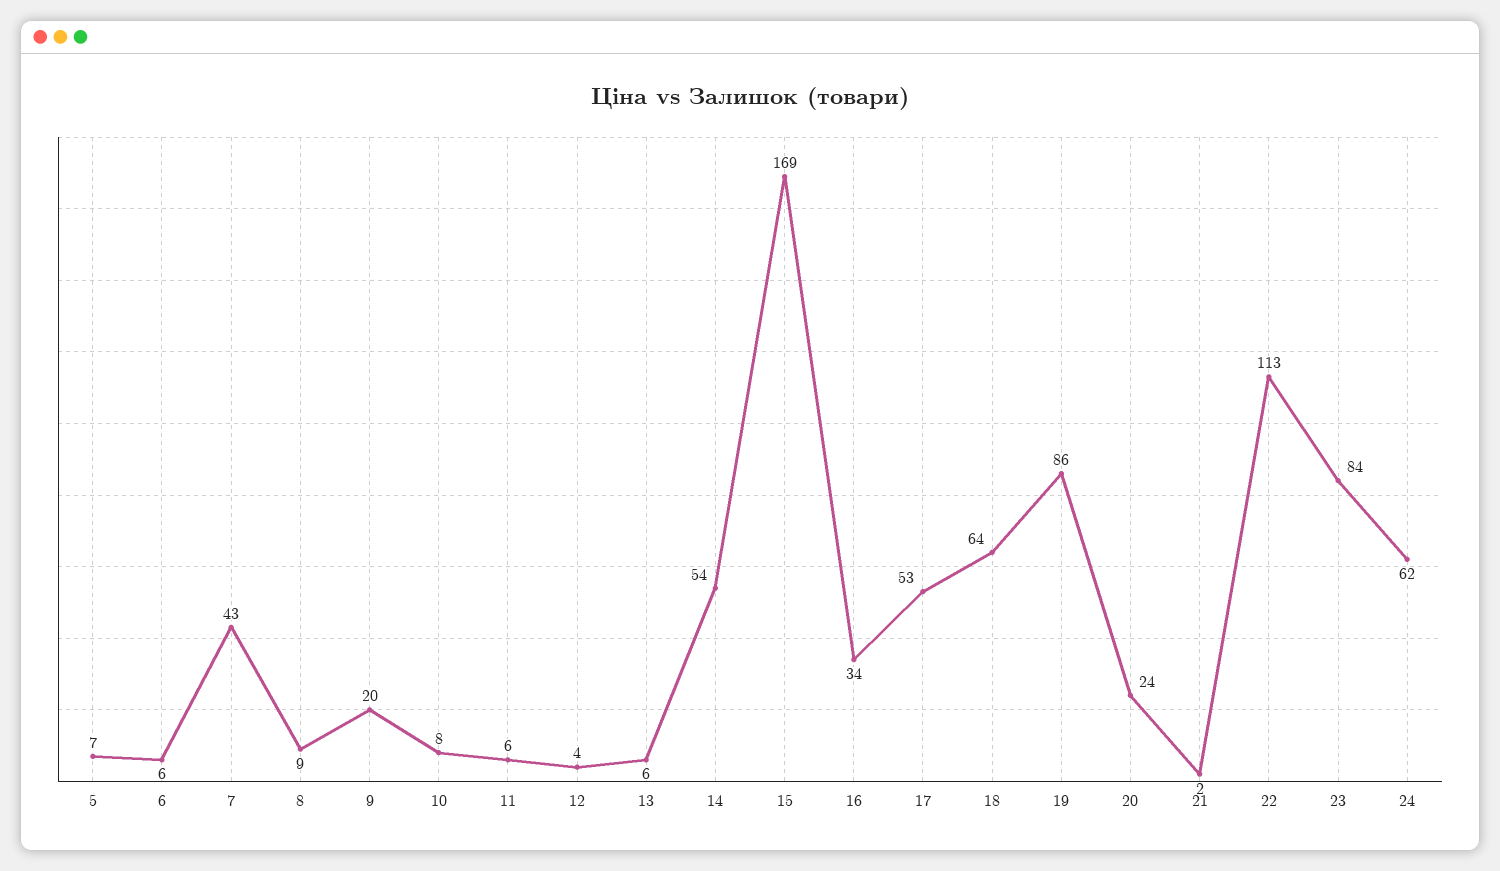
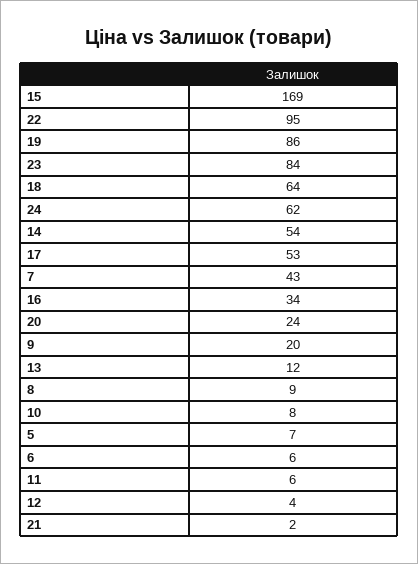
  {
    "5": 7,
    "6": 6,
    "7": 43,
    "8": 9,
    "9": 20,
    "10": 8,
    "11": 6,
    "12": 4,
-   "13": 6,
+   "13": 12,
    "14": 54,
    "15": 169,
    "16": 34,
    "17": 53,
    "18": 64,
    "19": 86,
    "20": 24,
    "21": 2,
-   "22": 113,
+   "22": 95,
    "23": 84,
    "24": 62
  }

